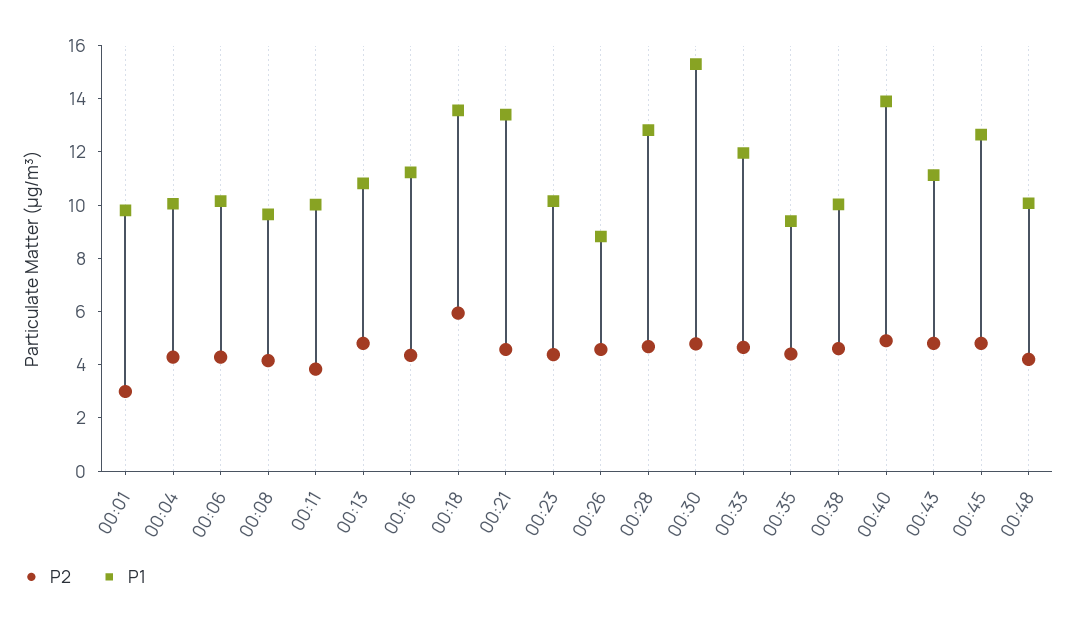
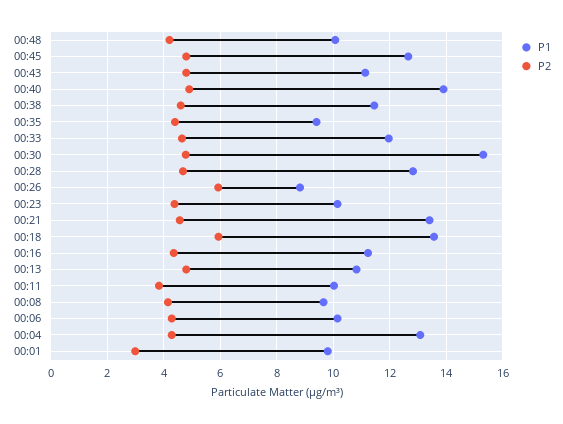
  {
    "P2": {
      "00:01": 3,
      "00:04": 4.25,
      "00:06": 4.25,
      "00:08": 4.25,
      "00:11": 3.75,
      "00:13": 4.75,
      "00:16": 4.25,
      "00:18": 6,
      "00:21": 4.5,
      "00:23": 4.5,
-     "00:26": 4.5,
+     "00:26": 6,
      "00:28": 4.75,
      "00:30": 4.75,
      "00:33": 4.75,
      "00:35": 4.5,
      "00:38": 4.5,
      "00:40": 5,
      "00:43": 4.75,
      "00:45": 4.75,
      "00:48": 4.25
    },
    "P1": {
      "00:01": 9.75,
-     "00:04": 10,
+     "00:04": 13,
      "00:06": 10.25,
      "00:08": 9.75,
      "00:11": 10,
      "00:13": 10.75,
      "00:16": 11.25,
      "00:18": 13.5,
      "00:21": 13.5,
      "00:23": 10.25,
      "00:26": 8.75,
      "00:28": 12.75,
      "00:30": 15.25,
      "00:33": 12,
      "00:35": 9.5,
-     "00:38": 10,
+     "00:38": 11.5,
      "00:40": 14,
      "00:43": 11.25,
      "00:45": 12.75,
      "00:48": 10
    }
  }

